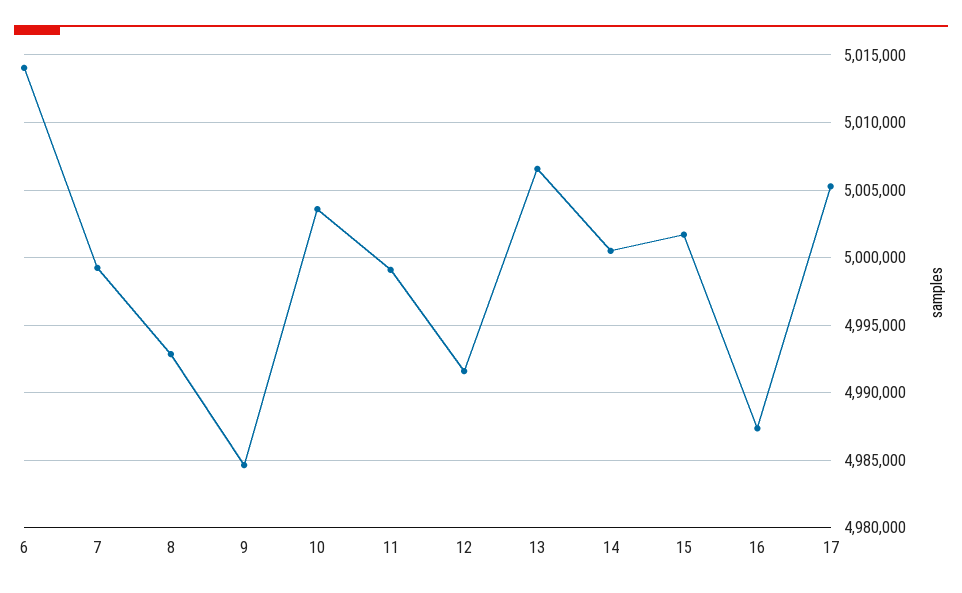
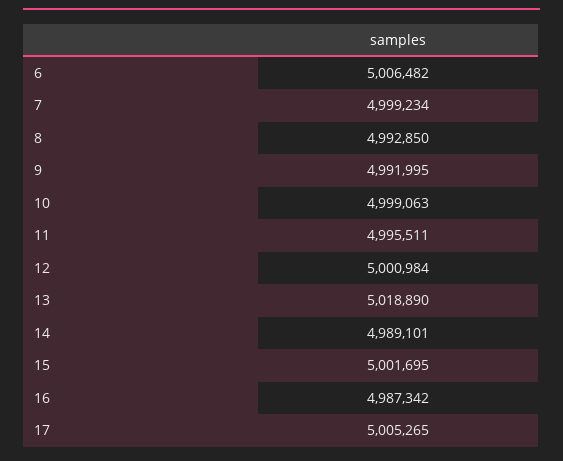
  {
-   "6": 5014000,
+   "6": 5006482,
    "7": 4999234,
    "8": 4992850,
-   "9": 4984500,
+   "9": 4991995,
-   "10": 5003500,
+   "10": 4999063,
-   "11": 4999000,
+   "11": 4995511,
-   "12": 4991500,
+   "12": 5000984,
-   "13": 5006500,
+   "13": 5018890,
-   "14": 5000500,
+   "14": 4989101,
    "15": 5001695,
    "16": 4987342,
    "17": 5005265
  }

